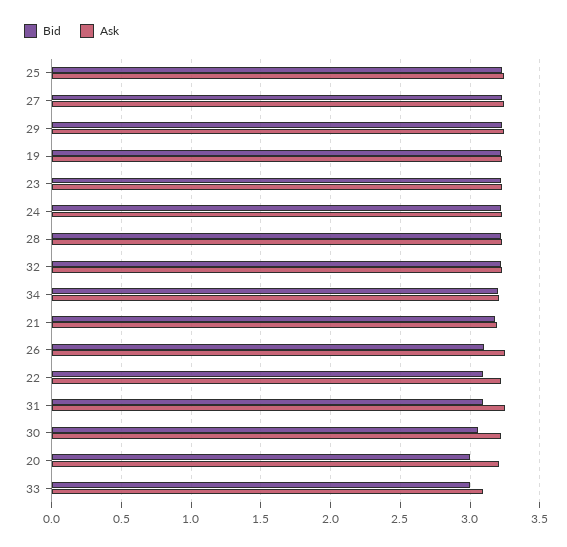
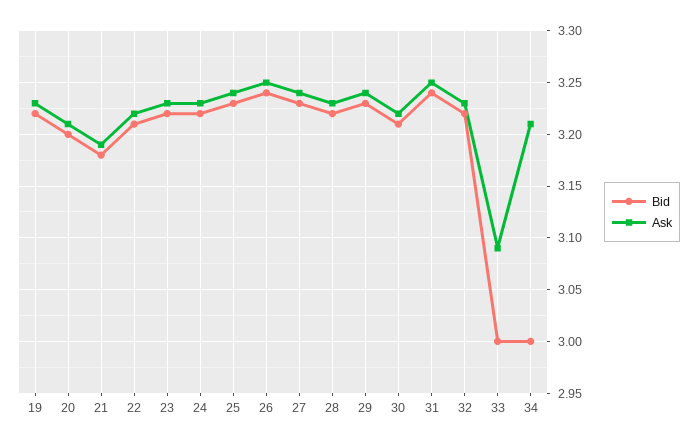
  {
    "Bid": {
      "25": 3.23,
      "27": 3.23,
      "29": 3.23,
      "19": 3.22,
      "23": 3.22,
      "24": 3.22,
      "28": 3.22,
      "32": 3.22,
-     "34": 3.2,
+     "34": 3,
      "21": 3.18,
-     "26": 3.1,
+     "26": 3.24,
-     "22": 3.1,
+     "22": 3.21,
-     "31": 3.1,
+     "31": 3.24,
-     "30": 3.05,
+     "30": 3.21,
-     "20": 3,
+     "20": 3.2,
      "33": 3
    },
    "Ask": {
      "25": 3.24,
      "27": 3.24,
      "29": 3.24,
      "19": 3.23,
      "23": 3.23,
      "24": 3.23,
      "28": 3.23,
      "32": 3.23,
      "34": 3.21,
      "21": 3.19,
      "26": 3.25,
      "22": 3.22,
      "31": 3.25,
      "30": 3.22,
      "20": 3.21,
      "33": 3.09
    }
  }

